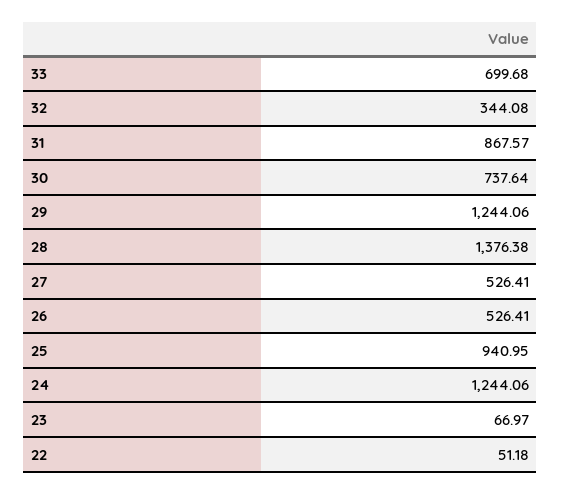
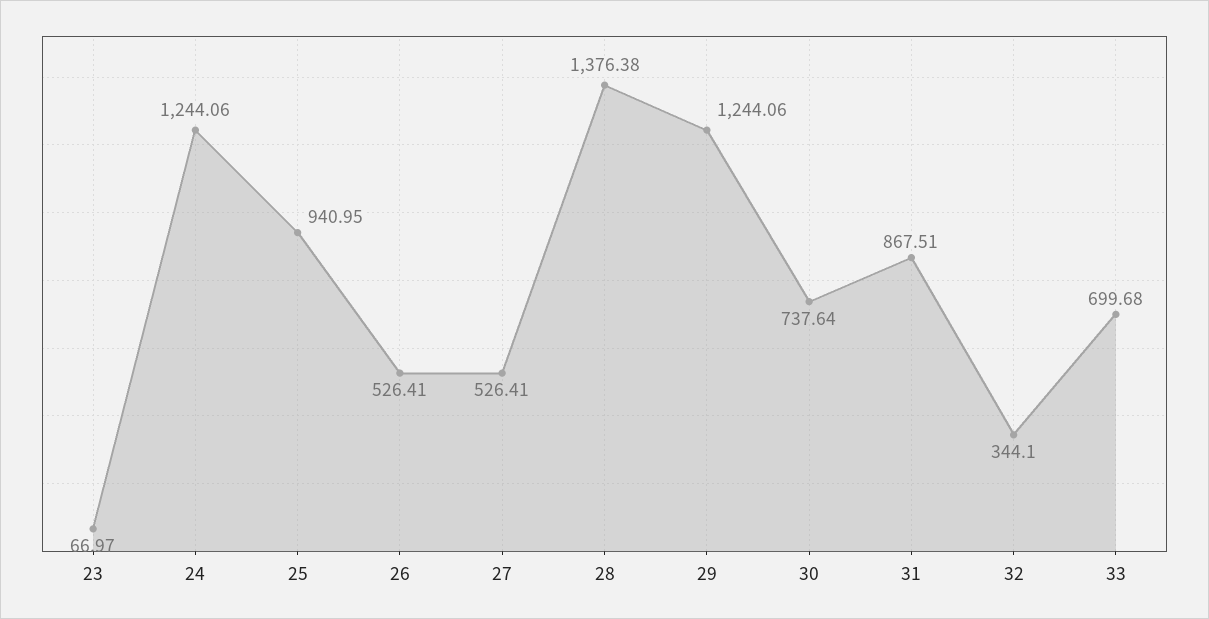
  {
    "33": 699.68,
-   "32": 344.08,
+   "32": 344.1,
-   "31": 867.57,
+   "31": 867.51,
    "30": 737.64,
    "29": 1244.06,
    "28": 1376.38,
    "27": 526.41,
    "26": 526.41,
    "25": 940.95,
    "24": 1244.06,
-   "23": 66.97,
+   "23": 66.97
-   "22": 51.18
  }

